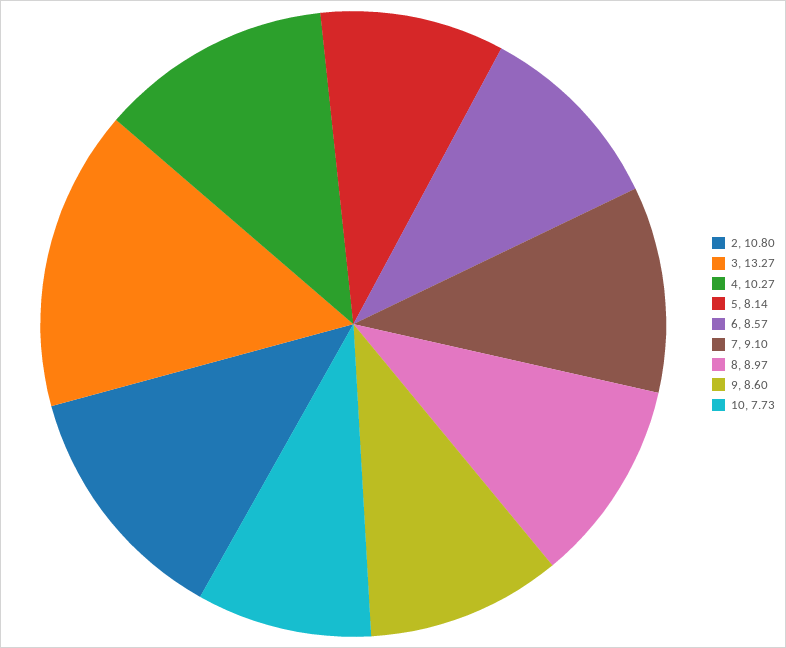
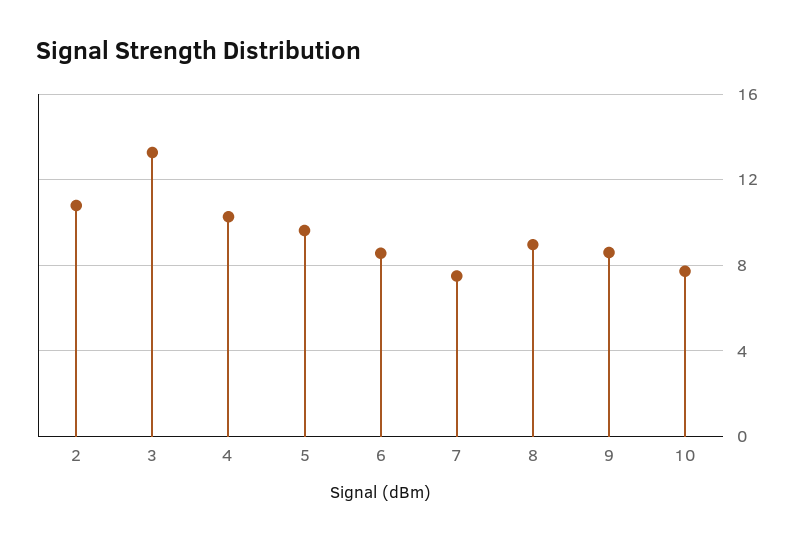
  {
    "2": 10.8,
    "3": 13.27,
    "4": 10.27,
-   "5": 8.14,
+   "5": 9.5,
    "6": 8.57,
-   "7": 9.1,
+   "7": 7.5,
    "8": 8.97,
    "9": 8.6,
    "10": 7.73
  }

